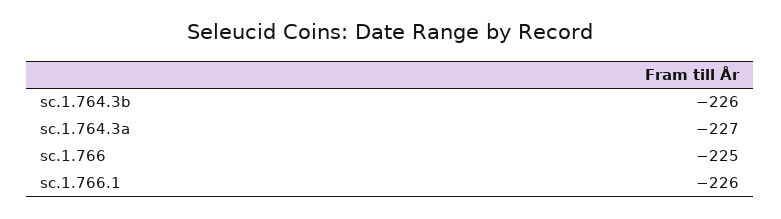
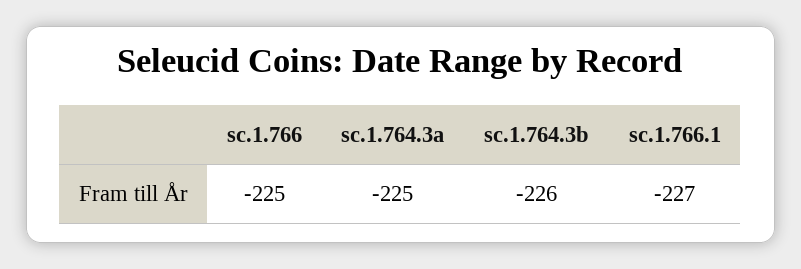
  {
    "sc.1.764.3b": -226,
-   "sc.1.764.3a": -227,
+   "sc.1.764.3a": -225,
    "sc.1.766": -225,
-   "sc.1.766.1": -226
+   "sc.1.766.1": -227
  }

